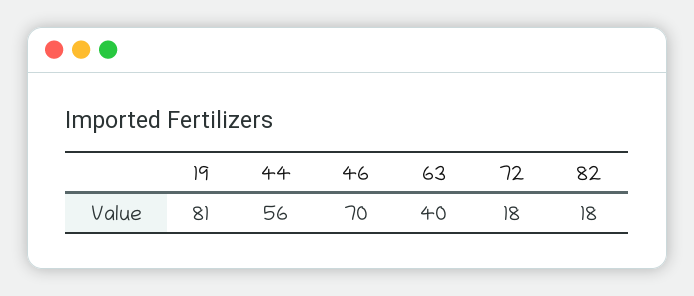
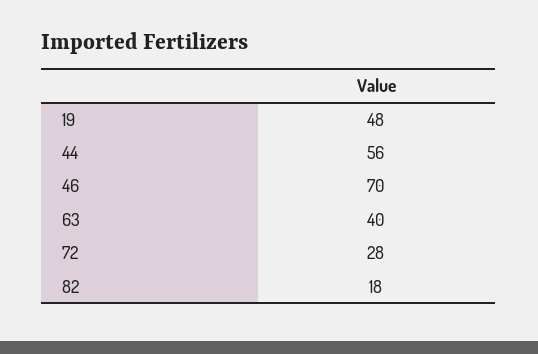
  {
-   "19": 81,
+   "19": 48,
    "44": 56,
    "46": 70,
    "63": 40,
-   "72": 18,
+   "72": 28,
    "82": 18
  }

